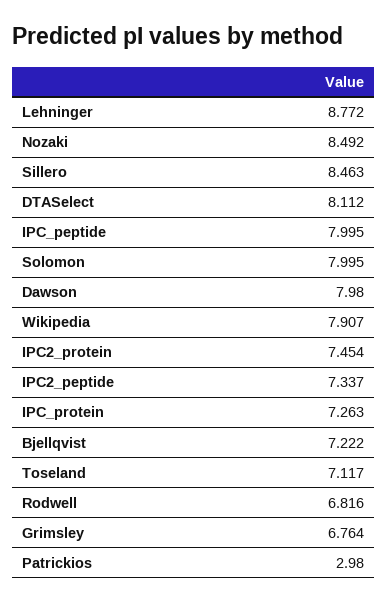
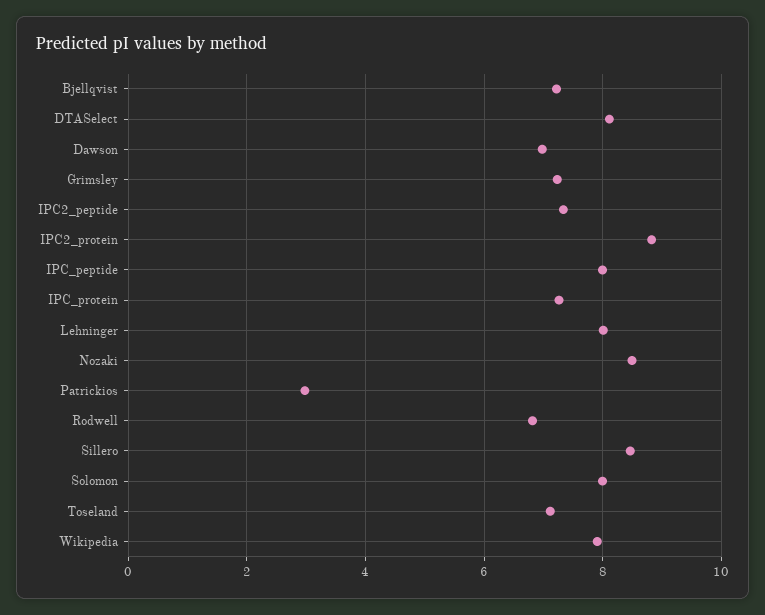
  {
-   "Lehninger": 8.772,
+   "Lehninger": 8,
    "Nozaki": 8.492,
    "Sillero": 8.463,
    "DTASelect": 8.112,
    "IPC_peptide": 7.995,
    "Solomon": 7.995,
-   "Dawson": 7.98,
+   "Dawson": 7,
    "Wikipedia": 7.907,
-   "IPC2_protein": 7.454,
+   "IPC2_protein": 8.8,
    "IPC2_peptide": 7.337,
    "IPC_protein": 7.263,
    "Bjellqvist": 7.222,
    "Toseland": 7.117,
    "Rodwell": 6.816,
-   "Grimsley": 6.764,
+   "Grimsley": 7.2,
    "Patrickios": 2.98
  }

